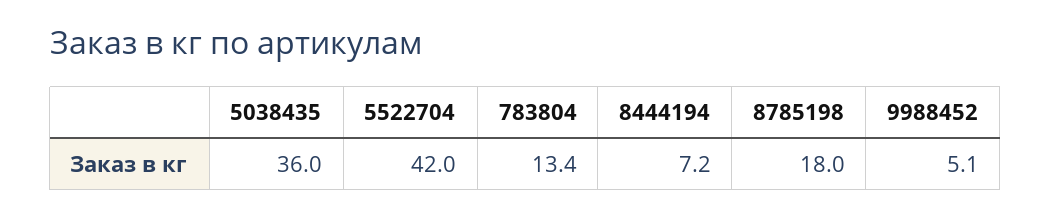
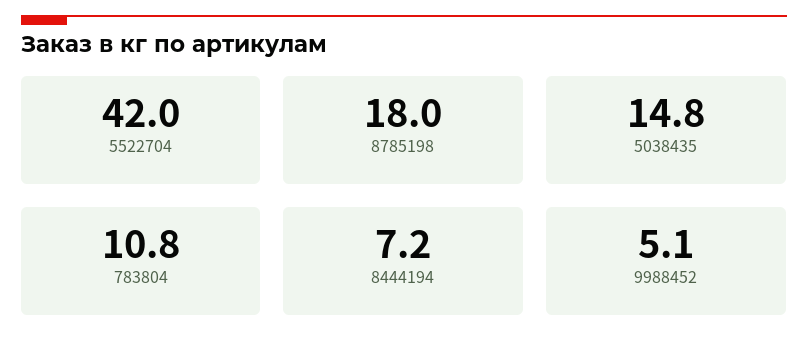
  {
-   "5038435": 36,
+   "5038435": 14.8,
    "5522704": 42,
-   "783804": 13.4,
+   "783804": 10.8,
    "8444194": 7.2,
    "8785198": 18,
    "9988452": 5.1
  }

